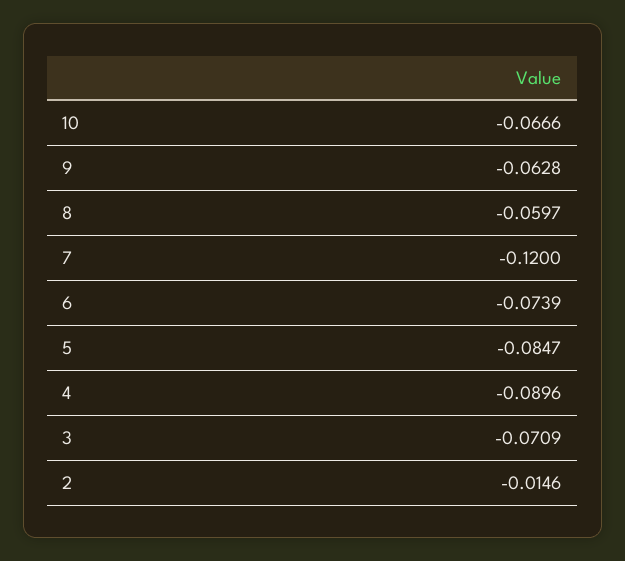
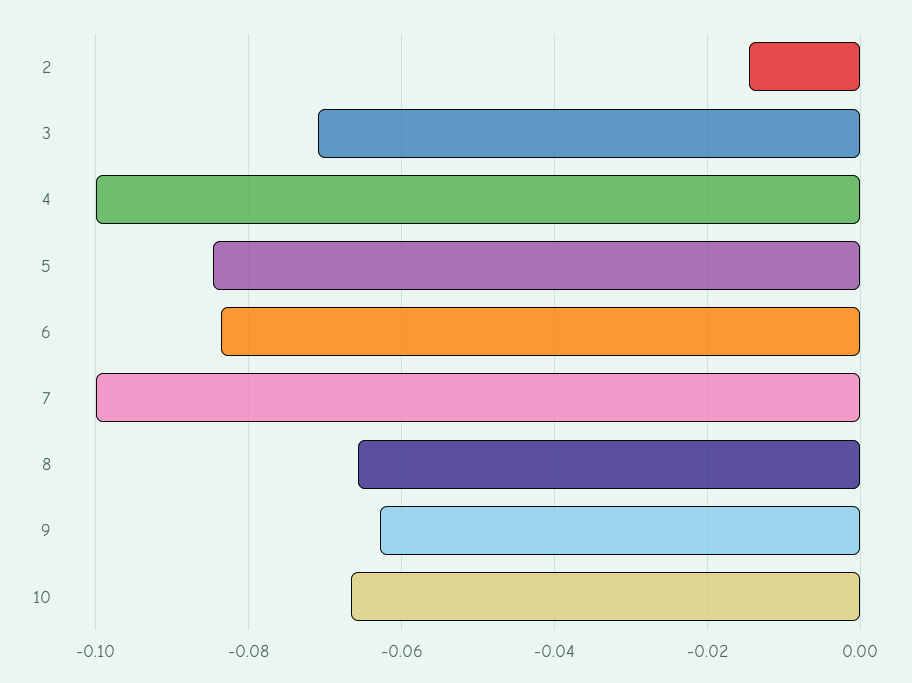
  {
    "10": -0.0666,
    "9": -0.0628,
-   "8": -0.0597,
+   "8": -0.066,
-   "7": -0.12,
+   "7": -0.1,
-   "6": -0.0739,
+   "6": -0.084,
    "5": -0.0847,
-   "4": -0.0896,
+   "4": -0.1,
    "3": -0.0709,
    "2": -0.0146
  }

